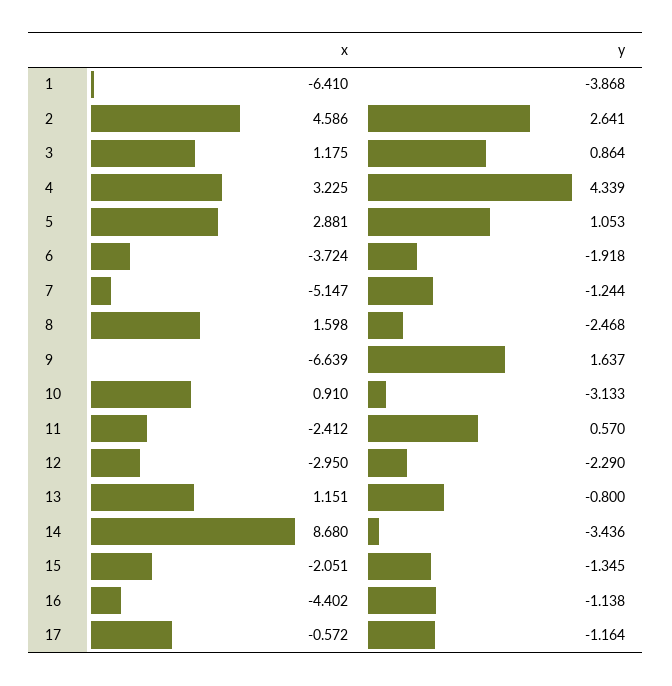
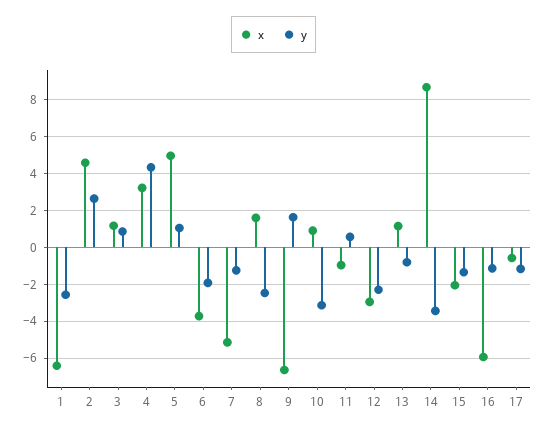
  {
    "x": {
      "1": -6.41,
      "2": 4.586,
      "3": 1.175,
      "4": 3.225,
-     "5": 2.881,
+     "5": 5,
      "6": -3.724,
      "7": -5.147,
      "8": 1.598,
      "9": -6.639,
      "10": 0.91,
-     "11": -2.412,
+     "11": -1,
      "12": -2.95,
      "13": 1.151,
      "14": 8.68,
      "15": -2.051,
-     "16": -4.402,
+     "16": -6,
      "17": -0.572
    },
    "y": {
-     "1": -3.868,
+     "1": -2.5,
      "2": 2.641,
      "3": 0.864,
      "4": 4.339,
      "5": 1.053,
      "6": -1.918,
      "7": -1.244,
      "8": -2.468,
      "9": 1.637,
      "10": -3.133,
      "11": 0.57,
      "12": -2.29,
      "13": -0.8,
      "14": -3.436,
      "15": -1.345,
      "16": -1.138,
      "17": -1.164
    }
  }

